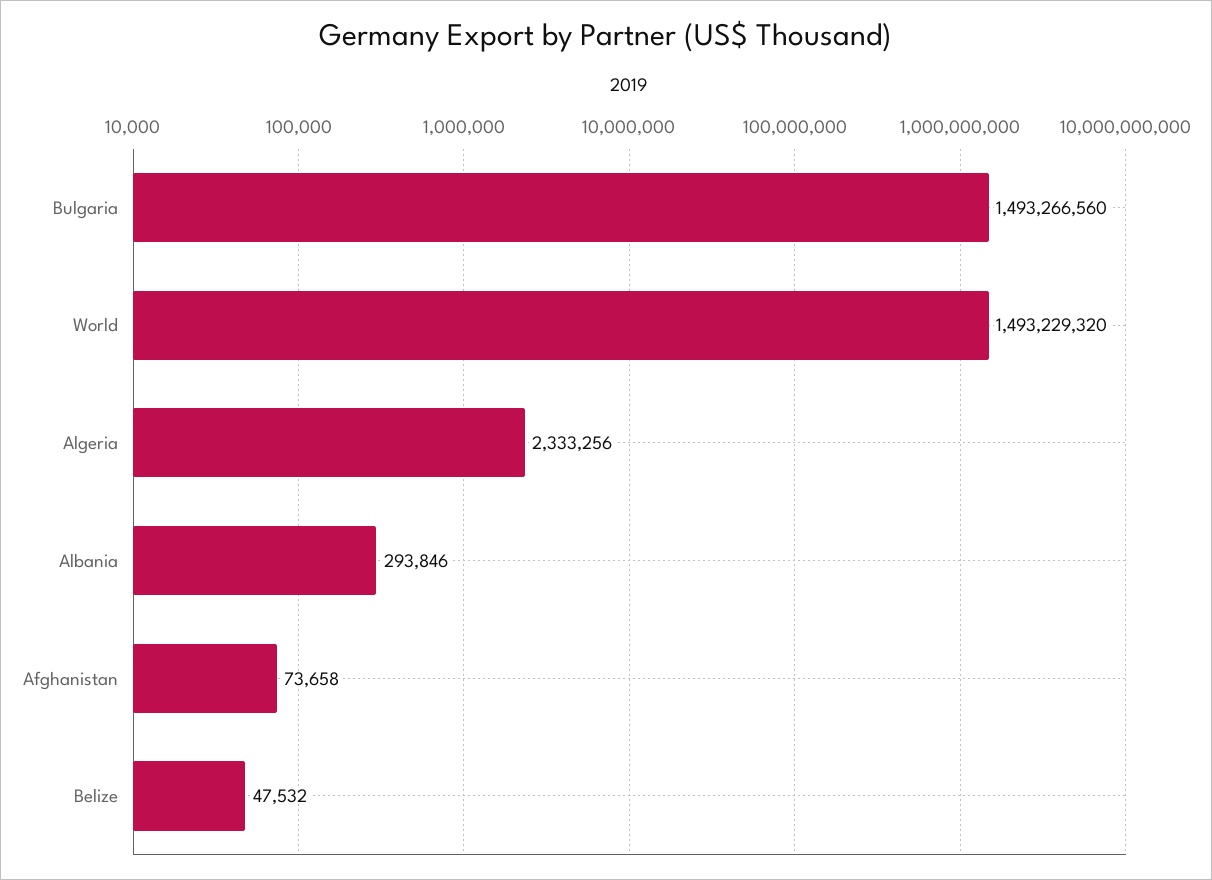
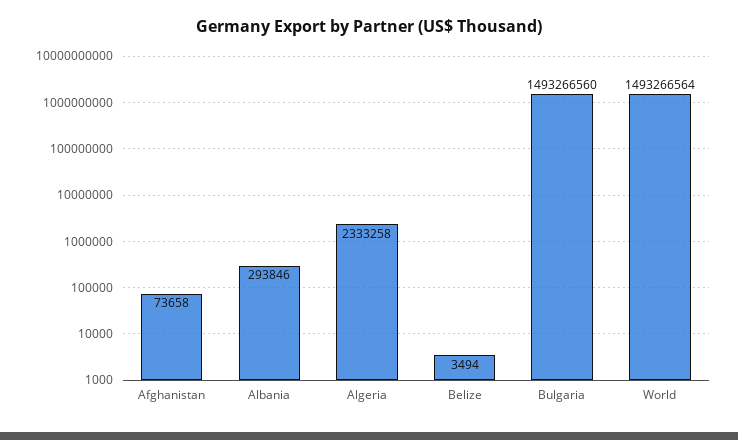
  {
    "Bulgaria": 1493266560,
-   "World": 1493229320,
+   "World": 1493266564,
-   "Algeria": 2333256,
+   "Algeria": 2333258,
    "Albania": 293846,
    "Afghanistan": 73658,
-   "Belize": 47532
+   "Belize": 3494
  }

